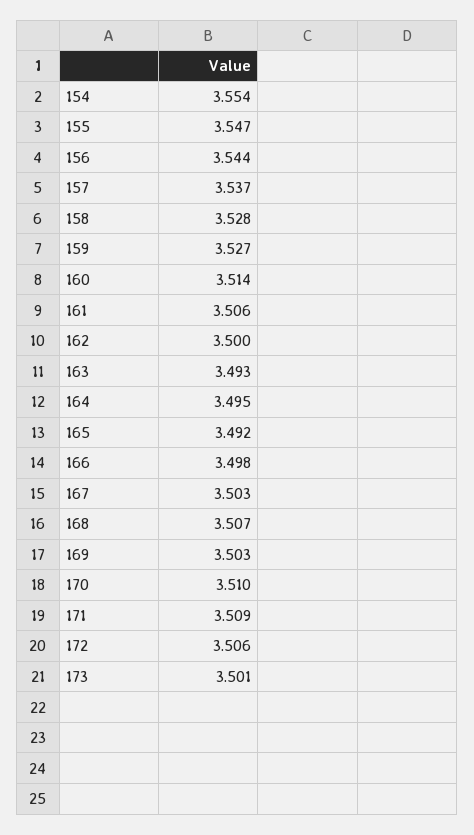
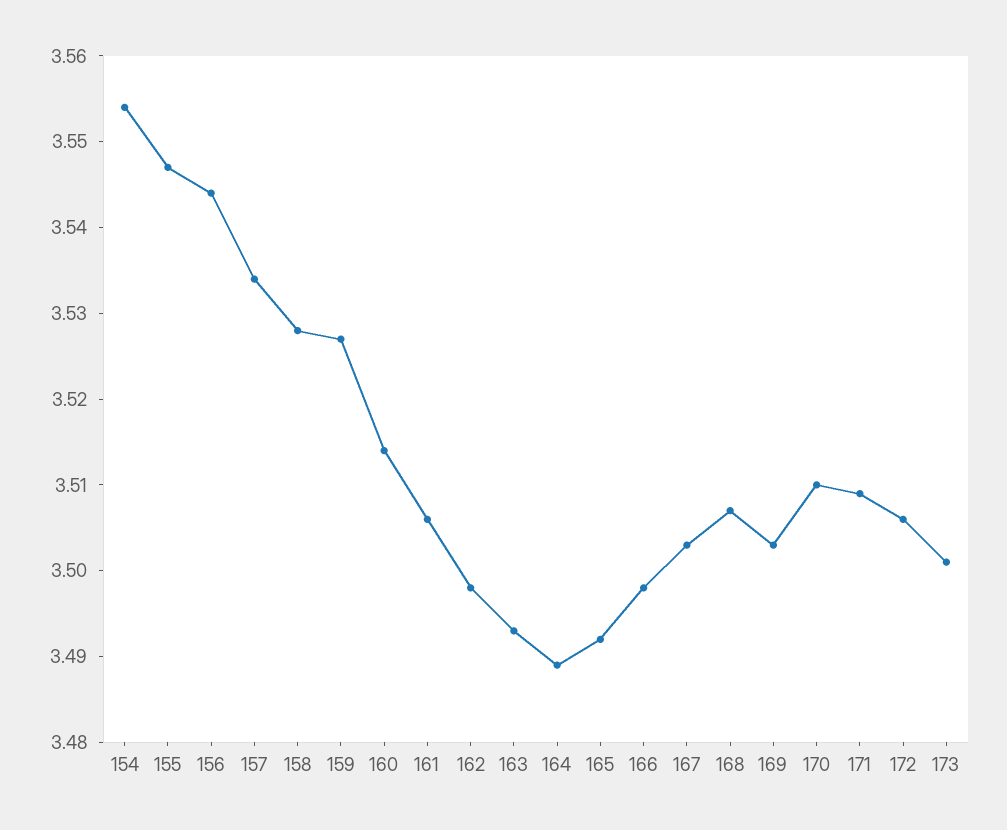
  {
    "154": 3.554,
    "155": 3.547,
    "156": 3.544,
-   "157": 3.537,
+   "157": 3.534,
    "158": 3.528,
    "159": 3.527,
    "160": 3.514,
    "161": 3.506,
-   "162": 3.5,
+   "162": 3.498,
    "163": 3.493,
-   "164": 3.495,
+   "164": 3.489,
    "165": 3.492,
    "166": 3.498,
    "167": 3.503,
    "168": 3.507,
    "169": 3.503,
    "170": 3.51,
    "171": 3.509,
    "172": 3.506,
    "173": 3.501
  }

